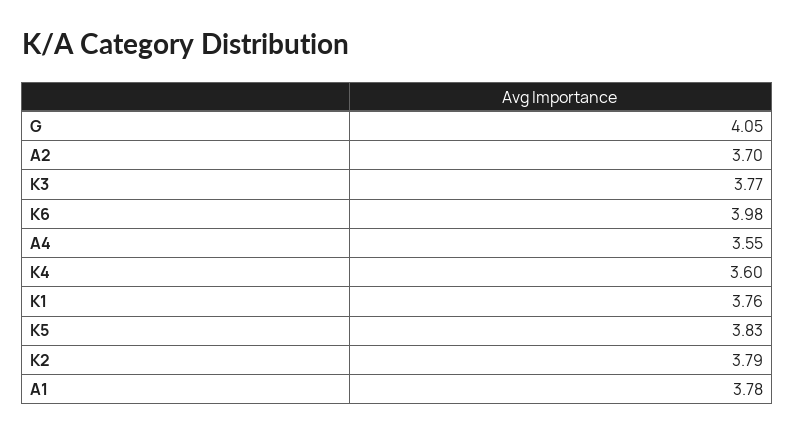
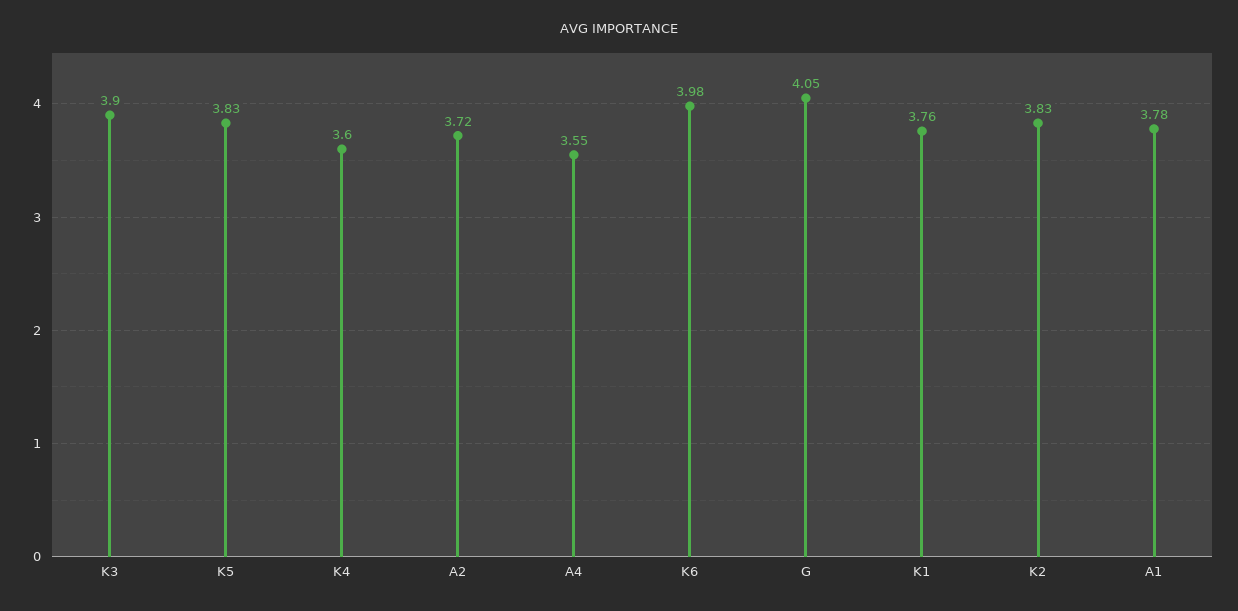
  {
    "G": 4.05,
-   "A2": 3.7,
+   "A2": 3.72,
-   "K3": 3.77,
+   "K3": 3.9,
    "K6": 3.98,
    "A4": 3.55,
    "K4": 3.6,
    "K1": 3.76,
    "K5": 3.83,
-   "K2": 3.79,
+   "K2": 3.83,
    "A1": 3.78
  }

